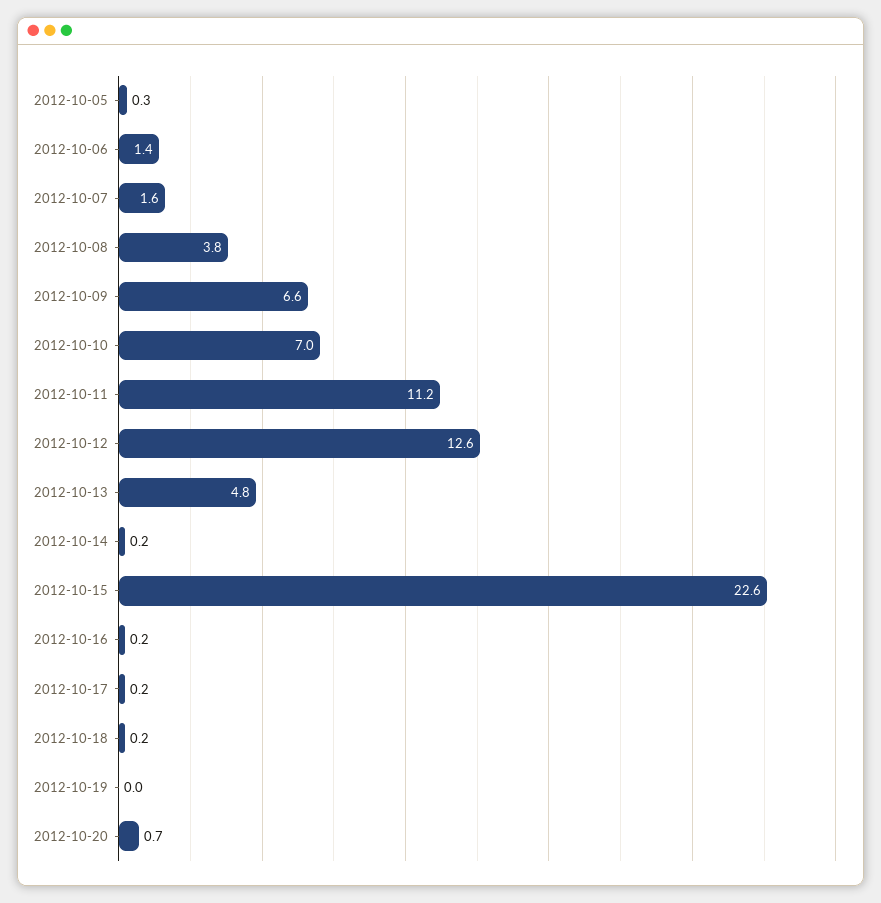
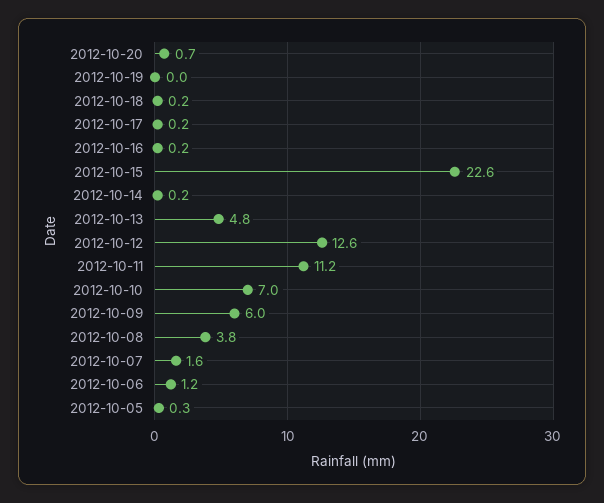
  {
    "2012-10-05": 0.3,
-   "2012-10-06": 1.4,
+   "2012-10-06": 1.2,
    "2012-10-07": 1.6,
    "2012-10-08": 3.8,
-   "2012-10-09": 6.6,
+   "2012-10-09": 6,
    "2012-10-10": 7,
    "2012-10-11": 11.2,
    "2012-10-12": 12.6,
    "2012-10-13": 4.8,
    "2012-10-14": 0.2,
    "2012-10-15": 22.6,
    "2012-10-16": 0.2,
    "2012-10-17": 0.2,
    "2012-10-18": 0.2,
    "2012-10-19": 0,
    "2012-10-20": 0.7
  }

